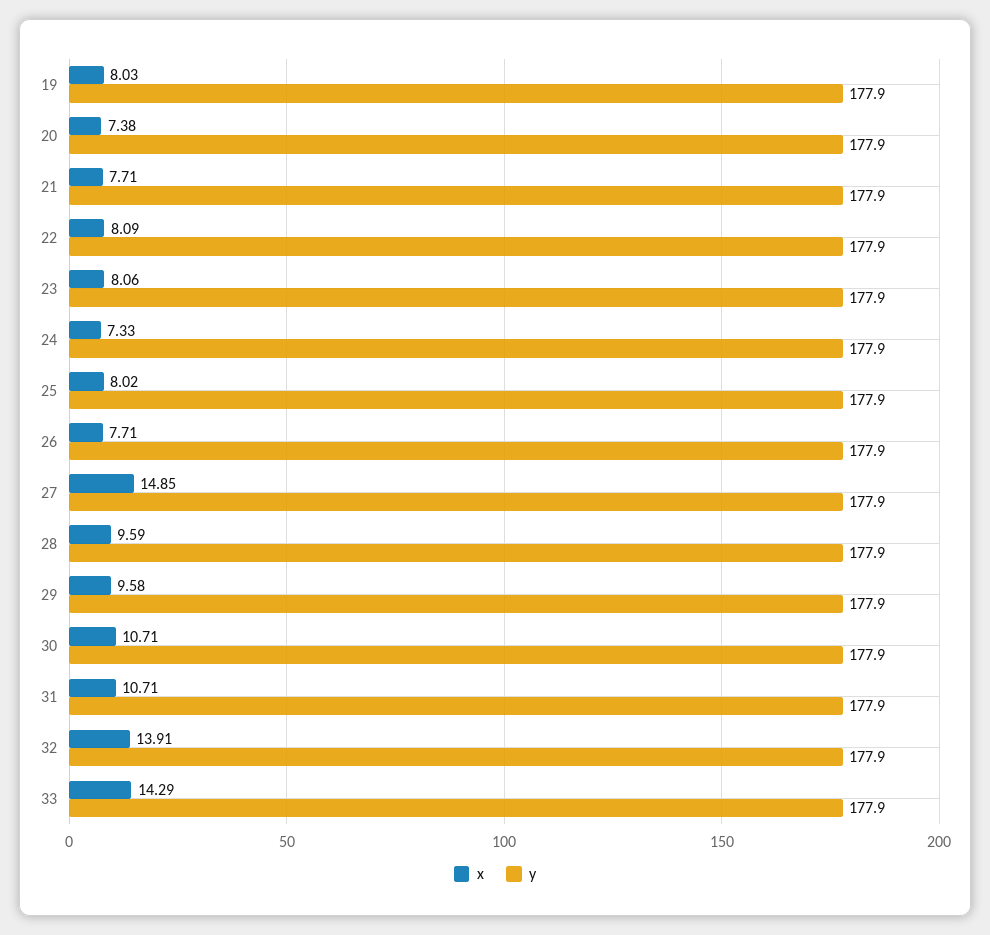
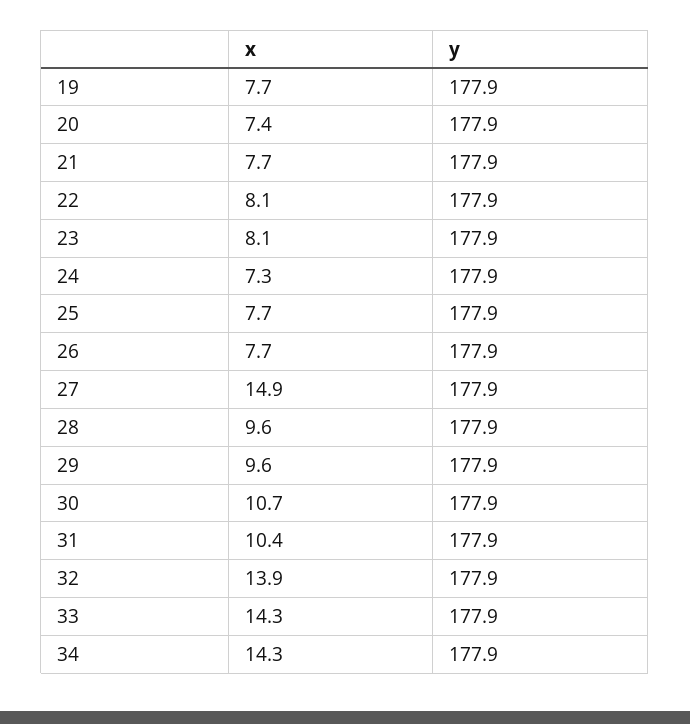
  {
    "x": {
-     "19": 8.03,
+     "19": 7.7,
      "20": 7.38,
      "21": 7.71,
      "22": 8.09,
      "23": 8.06,
      "24": 7.33,
-     "25": 8.02,
+     "25": 7.7,
      "26": 7.71,
      "27": 14.85,
      "28": 9.59,
      "29": 9.58,
      "30": 10.71,
-     "31": 10.71,
+     "31": 10.4,
      "32": 13.91,
-     "33": 14.29
+     "33": 14.29,
+     "34": 14.3
    },
    "y": {
      "19": 177.9,
      "20": 177.9,
      "21": 177.9,
      "22": 177.9,
      "23": 177.9,
      "24": 177.9,
      "25": 177.9,
      "26": 177.9,
      "27": 177.9,
      "28": 177.9,
      "29": 177.9,
      "30": 177.9,
      "31": 177.9,
      "32": 177.9,
-     "33": 177.9
+     "33": 177.9,
+     "34": 177.9
    }
  }

